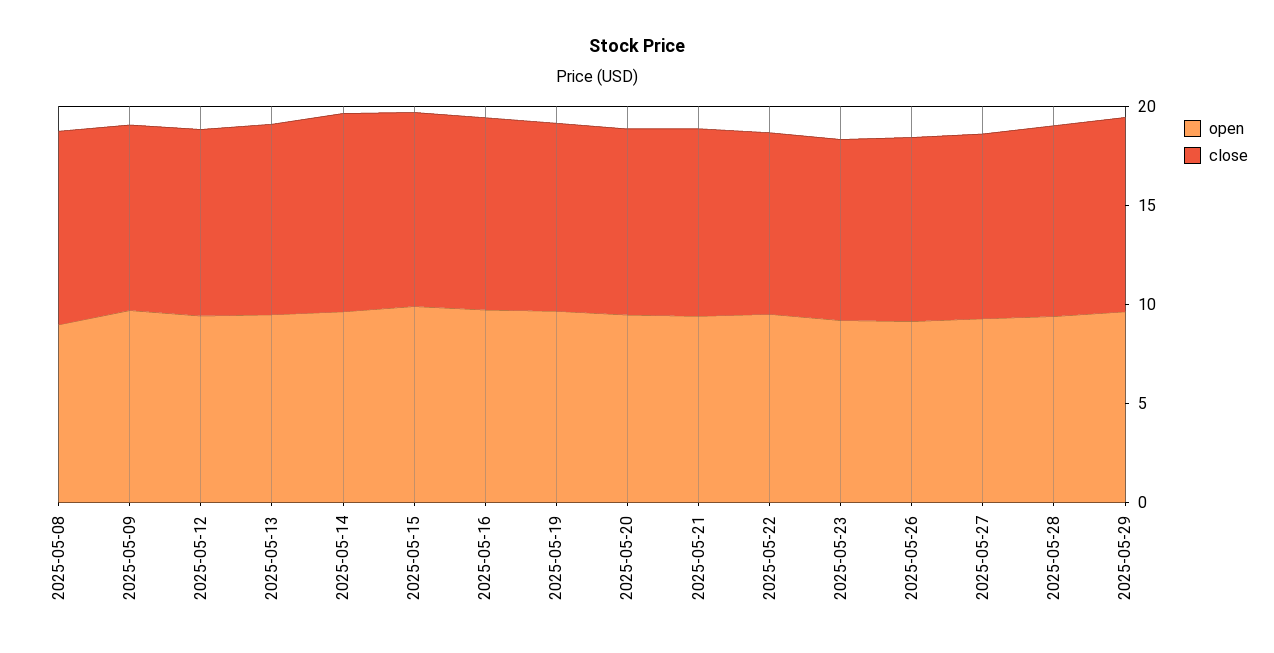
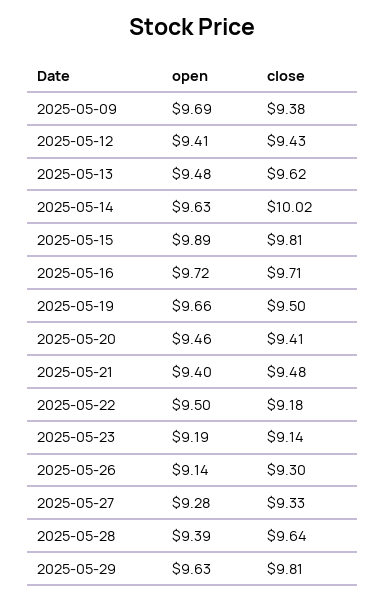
  {
    "open": {
-     "2025-05-08": 9,
      "2025-05-09": 9.69,
      "2025-05-12": 9.41,
      "2025-05-13": 9.48,
      "2025-05-14": 9.63,
      "2025-05-15": 9.89,
      "2025-05-16": 9.72,
      "2025-05-19": 9.66,
      "2025-05-20": 9.46,
      "2025-05-21": 9.4,
      "2025-05-22": 9.5,
      "2025-05-23": 9.19,
      "2025-05-26": 9.14,
      "2025-05-27": 9.28,
      "2025-05-28": 9.39,
      "2025-05-29": 9.63
    },
    "close": {
-     "2025-05-08": 10,
      "2025-05-09": 9.38,
      "2025-05-12": 9.43,
      "2025-05-13": 9.62,
      "2025-05-14": 10.02,
      "2025-05-15": 9.81,
      "2025-05-16": 9.71,
      "2025-05-19": 9.5,
      "2025-05-20": 9.41,
      "2025-05-21": 9.48,
      "2025-05-22": 9.18,
      "2025-05-23": 9.14,
      "2025-05-26": 9.3,
      "2025-05-27": 9.33,
      "2025-05-28": 9.64,
      "2025-05-29": 9.81
    }
  }

